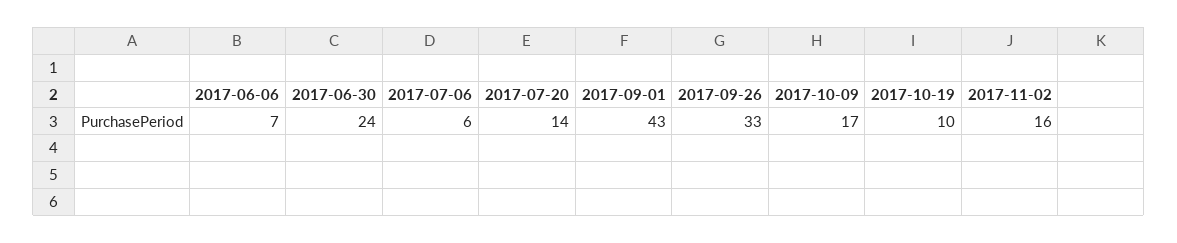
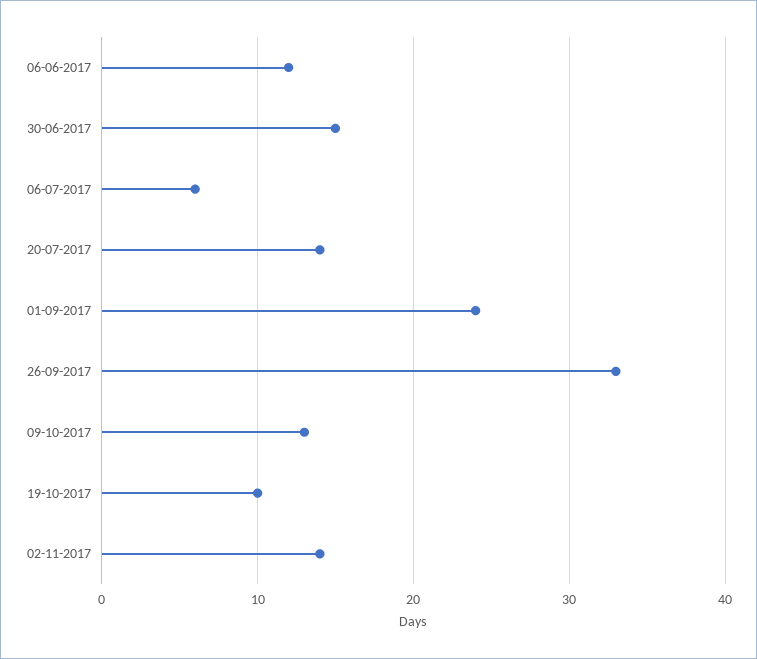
  {
-   "2017-06-06": 7,
+   "2017-06-06": 12,
-   "2017-06-30": 24,
+   "2017-06-30": 15,
    "2017-07-06": 6,
    "2017-07-20": 14,
-   "2017-09-01": 43,
+   "2017-09-01": 24,
    "2017-09-26": 33,
-   "2017-10-09": 17,
+   "2017-10-09": 13,
    "2017-10-19": 10,
-   "2017-11-02": 16
+   "2017-11-02": 14
  }

